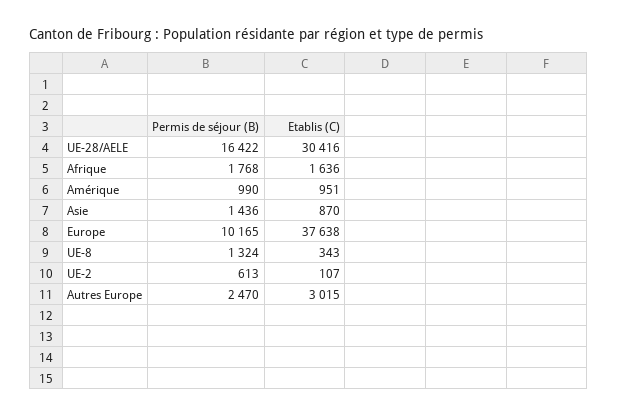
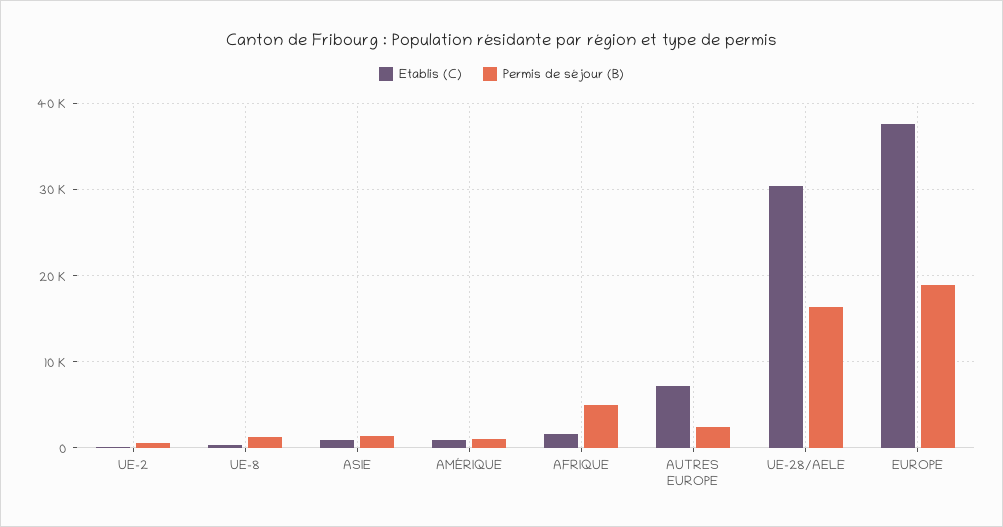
  {
    "Permis de séjour (B)": {
      "UE-28/AELE": 16422,
-     "Afrique": 1768,
+     "Afrique": 5000,
      "Amérique": 990,
      "Asie": 1436,
-     "Europe": 10165,
+     "Europe": 19000,
      "UE-8": 1324,
      "UE-2": 613,
      "Autres Europe": 2470
    },
    "Etablis (C)": {
      "UE-28/AELE": 30416,
      "Afrique": 1636,
      "Amérique": 951,
      "Asie": 870,
      "Europe": 37638,
      "UE-8": 343,
      "UE-2": 107,
-     "Autres Europe": 3015
+     "Autres Europe": 7000
    }
  }

